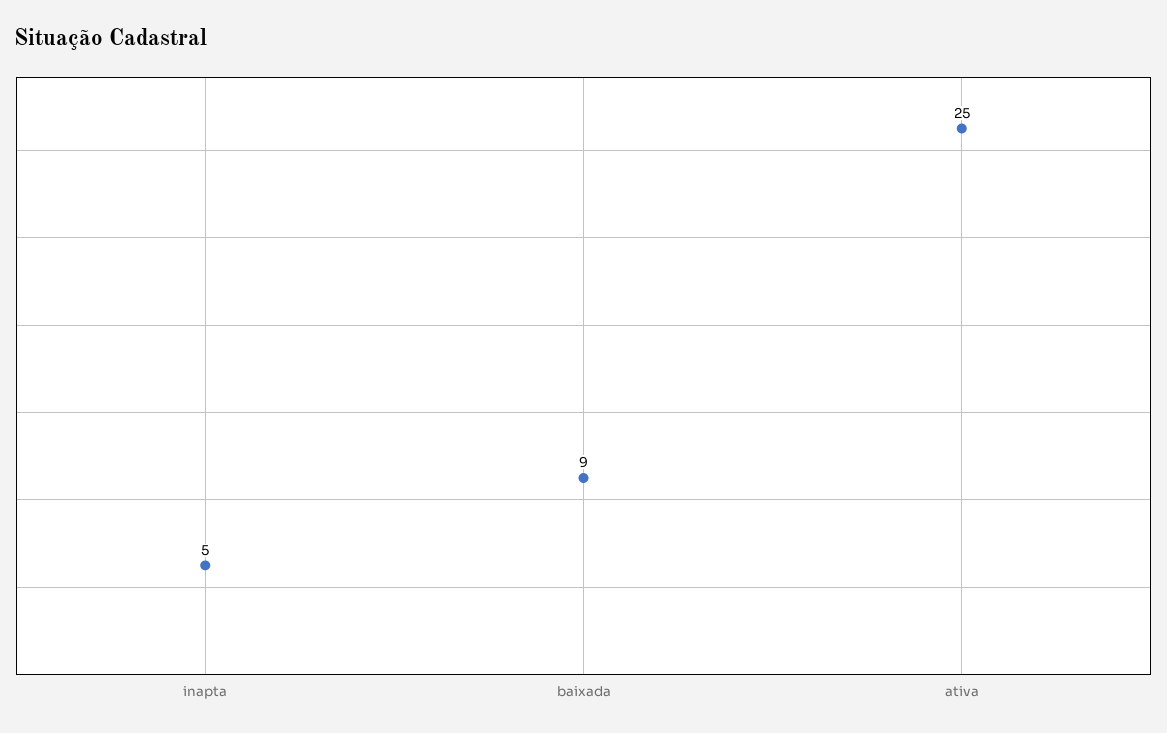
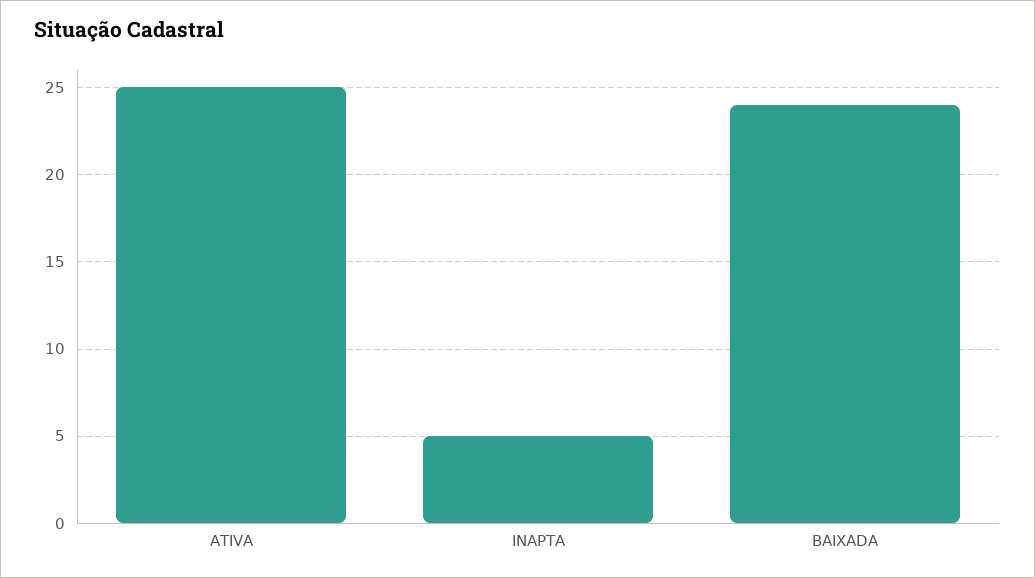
  {
    "inapta": 5,
-   "baixada": 9,
+   "baixada": 24,
    "ativa": 25
  }

